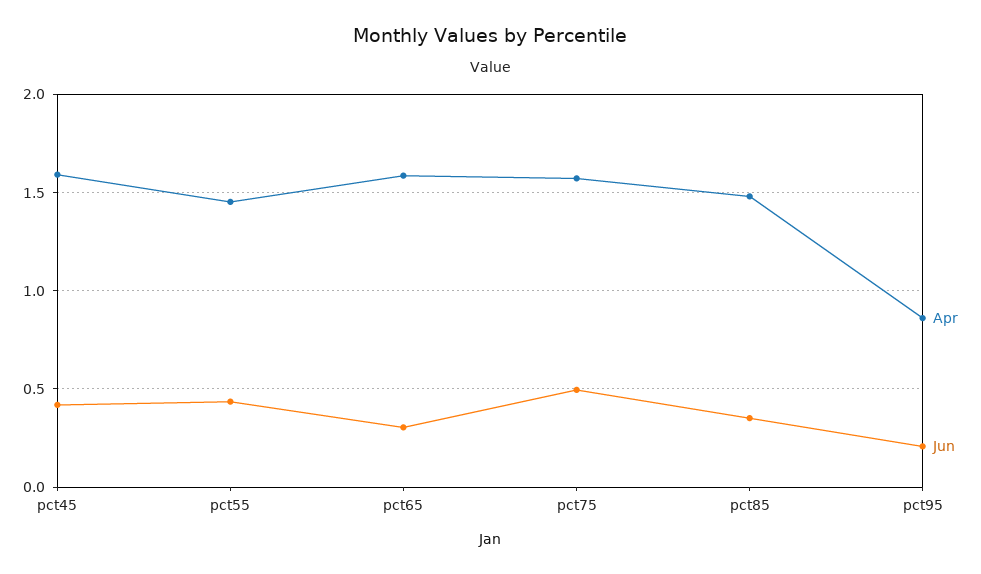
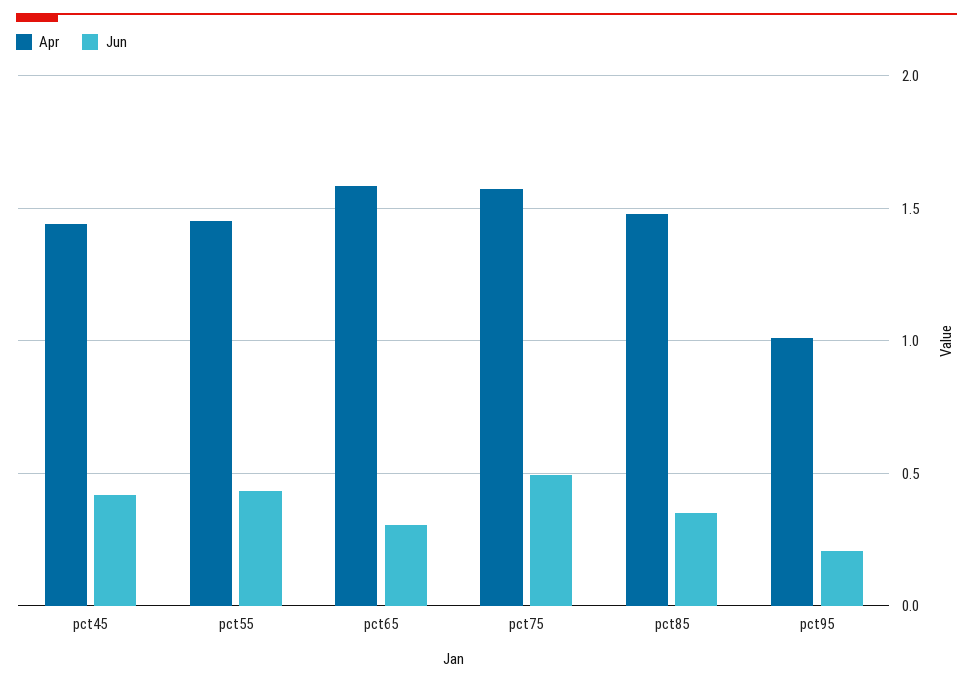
  {
    "Apr": {
-     "pct45": 1.6,
+     "pct45": 1.45,
      "pct55": 1.45,
      "pct65": 1.6,
      "pct75": 1.55,
      "pct85": 1.5,
-     "pct95": 0.85
+     "pct95": 1
    },
    "Jun": {
      "pct45": 0.4,
      "pct55": 0.45,
      "pct65": 0.3,
      "pct75": 0.5,
      "pct85": 0.35,
      "pct95": 0.2
    }
  }

